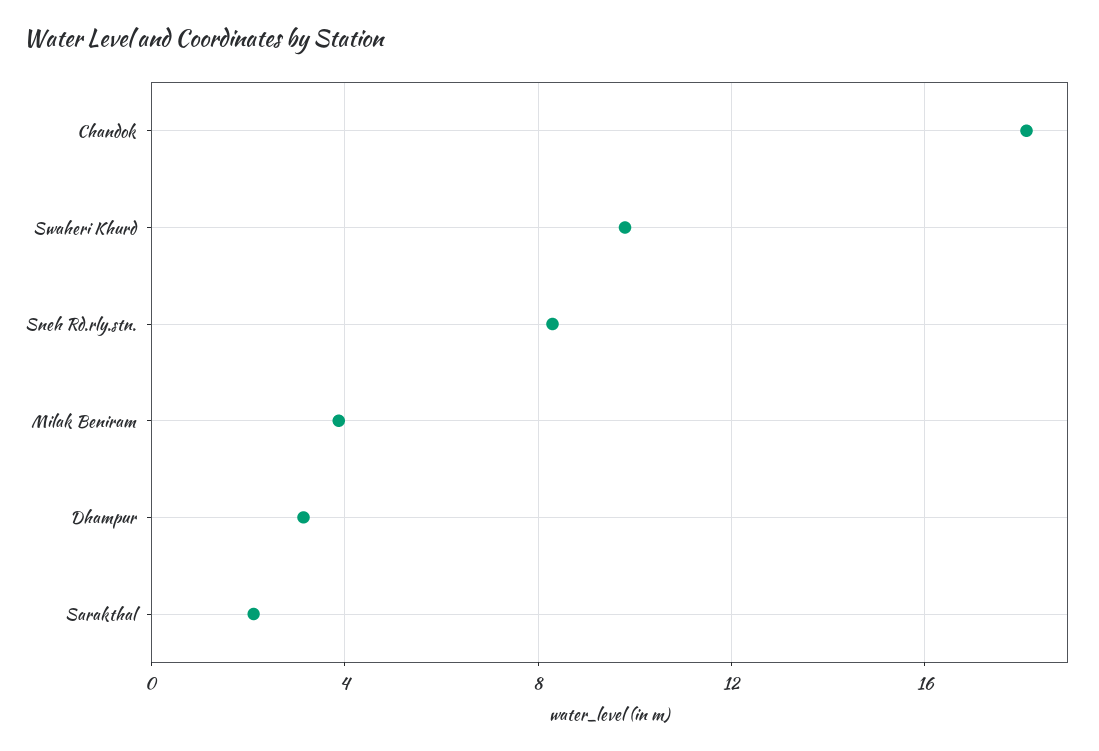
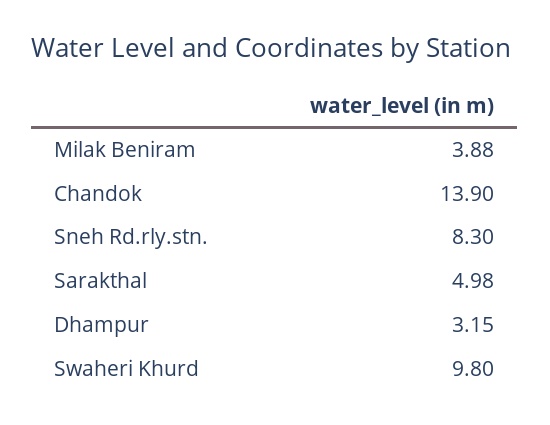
  {
-   "Chandok": 18,
+   "Chandok": 13.9,
    "Swaheri Khurd": 9.8,
    "Sneh Rd.rly.stn.": 8.3,
    "Milak Beniram": 3.88,
    "Dhampur": 3.15,
-   "Sarakthal": 2
+   "Sarakthal": 4.98
  }

